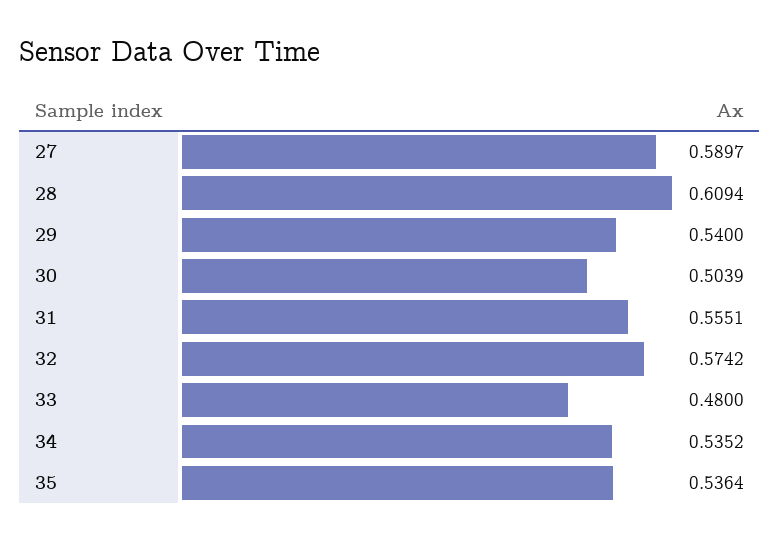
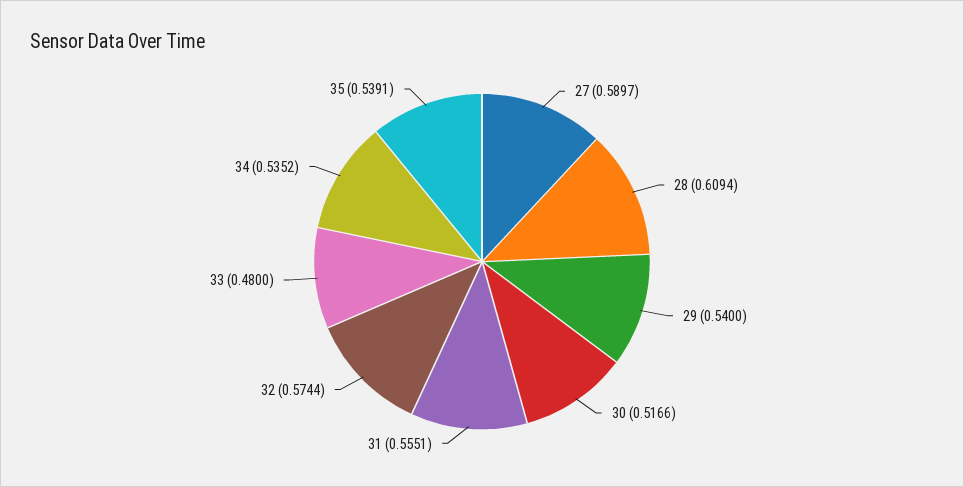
  {
    "27": 0.5897,
    "28": 0.6094,
    "29": 0.54,
-   "30": 0.5039,
+   "30": 0.5166,
    "31": 0.5551,
-   "32": 0.5742,
+   "32": 0.5744,
    "33": 0.48,
    "34": 0.5352,
-   "35": 0.5364
+   "35": 0.5391
  }

